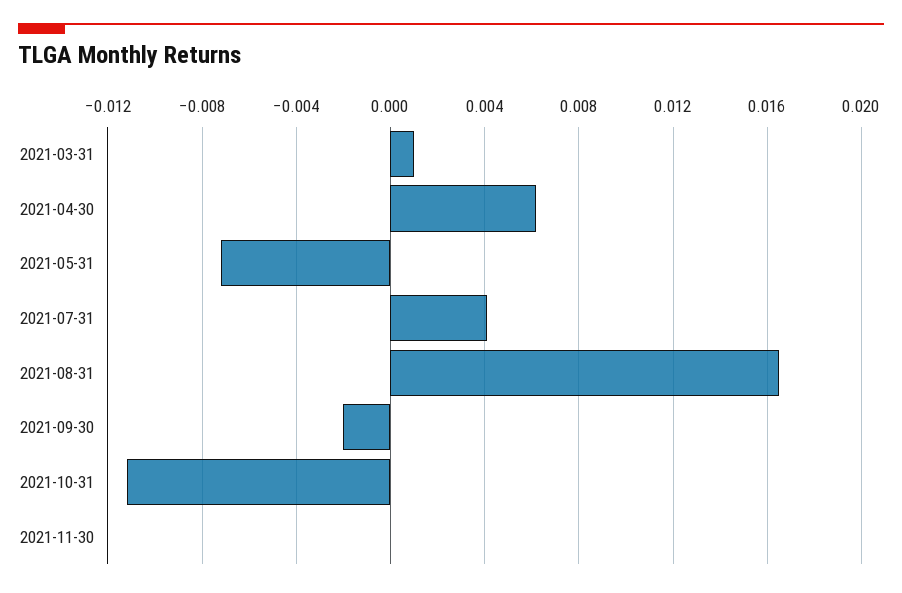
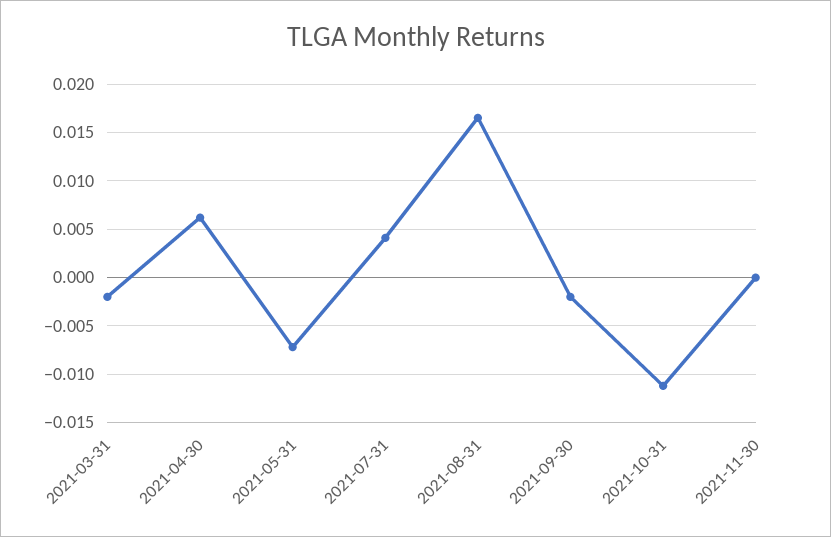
  {
-   "2021-03-31": 0.001,
+   "2021-03-31": -0.002,
    "2021-04-30": 0.006,
    "2021-05-31": -0.007,
    "2021-07-31": 0.004,
    "2021-08-31": 0.0165,
    "2021-09-30": -0.002,
    "2021-10-31": -0.011,
    "2021-11-30": 0
  }

